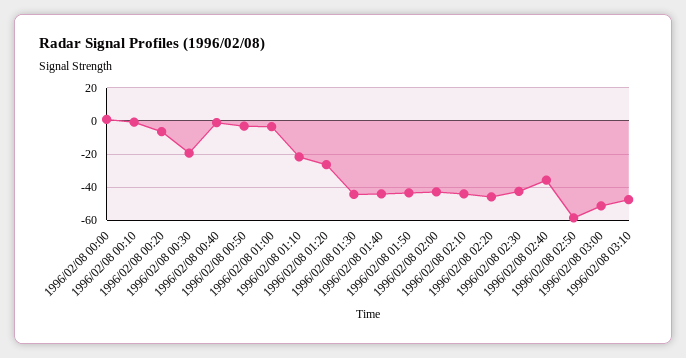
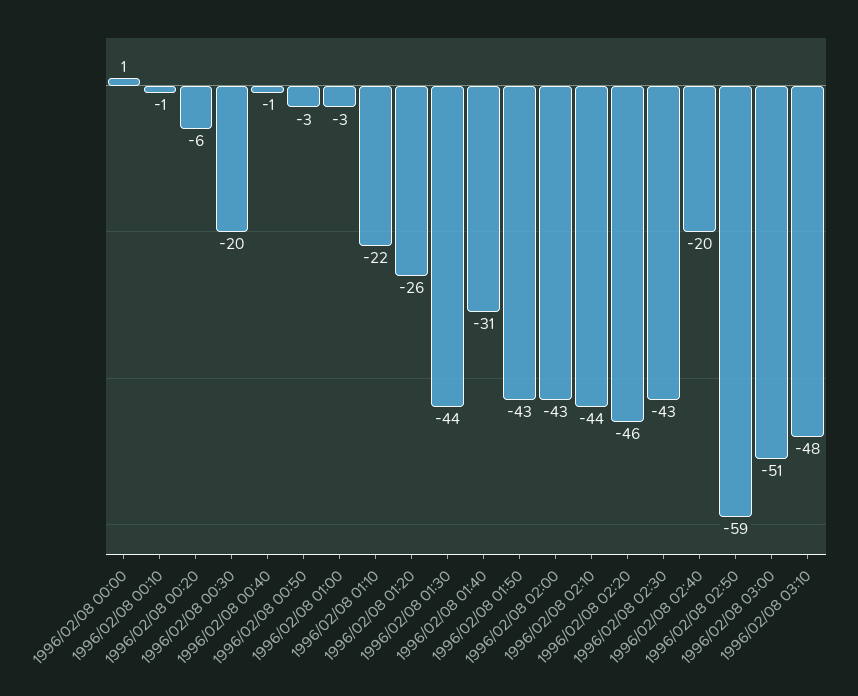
  {
    "1996/02/08 00:00": 1,
    "1996/02/08 00:10": -1,
    "1996/02/08 00:20": -6,
    "1996/02/08 00:30": -20,
    "1996/02/08 00:40": -1,
    "1996/02/08 00:50": -3,
    "1996/02/08 01:00": -3,
    "1996/02/08 01:10": -22,
    "1996/02/08 01:20": -26,
    "1996/02/08 01:30": -44,
-   "1996/02/08 01:40": -45,
+   "1996/02/08 01:40": -31,
    "1996/02/08 01:50": -43,
    "1996/02/08 02:00": -43,
    "1996/02/08 02:10": -44,
    "1996/02/08 02:20": -46,
    "1996/02/08 02:30": -43,
-   "1996/02/08 02:40": -35,
+   "1996/02/08 02:40": -20,
    "1996/02/08 02:50": -59,
    "1996/02/08 03:00": -51,
    "1996/02/08 03:10": -48
  }

